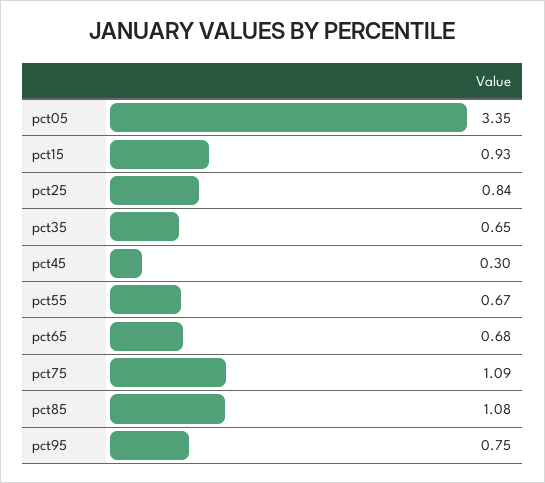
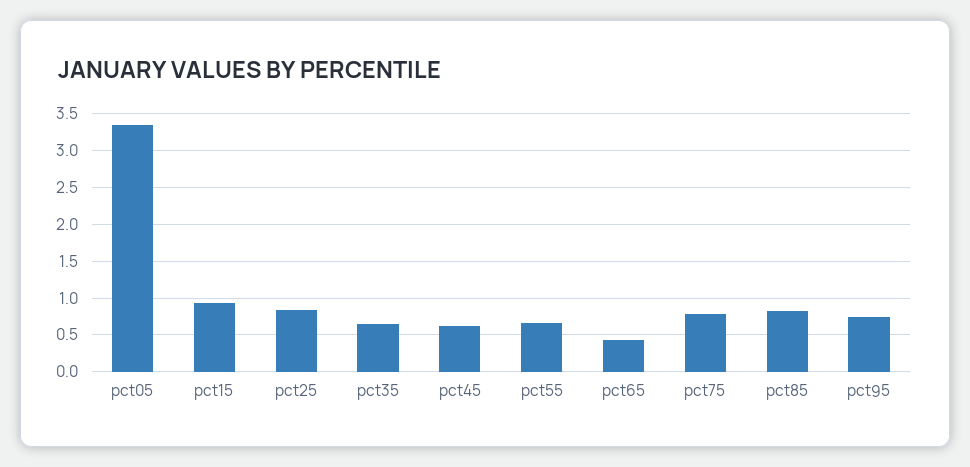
  {
    "pct05": 3.35,
    "pct15": 0.93,
    "pct25": 0.84,
    "pct35": 0.65,
-   "pct45": 0.3,
+   "pct45": 0.6,
    "pct55": 0.67,
-   "pct65": 0.68,
+   "pct65": 0.4,
-   "pct75": 1.09,
+   "pct75": 0.8,
-   "pct85": 1.08,
+   "pct85": 0.8,
    "pct95": 0.75
  }

